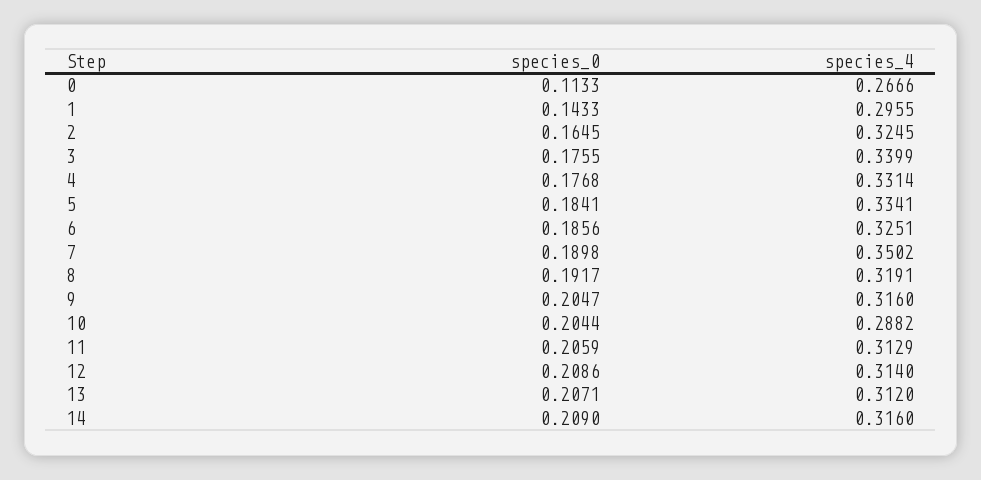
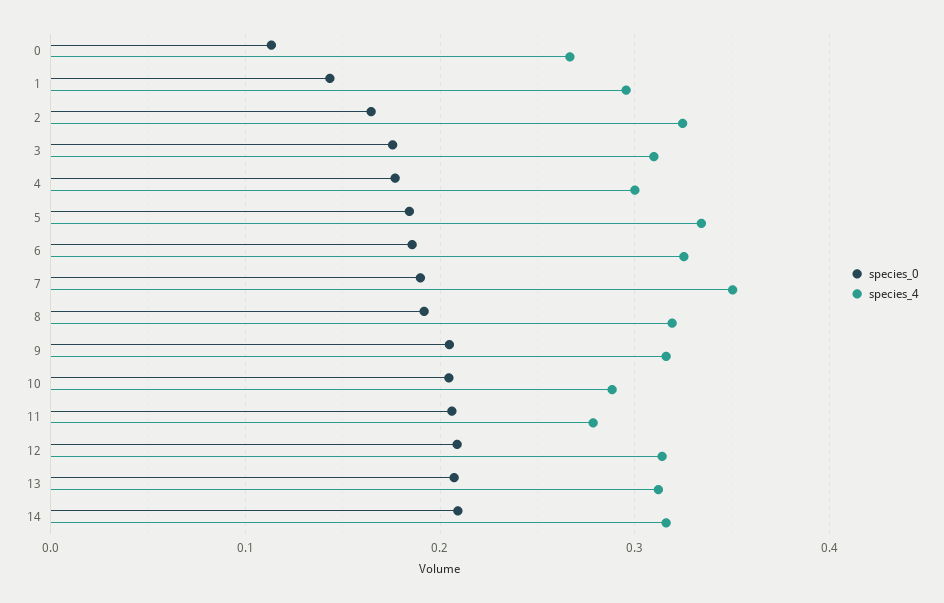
  {
    "species_0": {
      "0": 0.1133,
      "1": 0.1433,
      "2": 0.1645,
      "3": 0.1755,
      "4": 0.1768,
      "5": 0.1841,
      "6": 0.1856,
      "7": 0.1898,
      "8": 0.1917,
      "9": 0.2047,
      "10": 0.2044,
      "11": 0.2059,
      "12": 0.2086,
      "13": 0.2071,
      "14": 0.209
    },
    "species_4": {
      "0": 0.2666,
      "1": 0.2955,
      "2": 0.3245,
-     "3": 0.3399,
+     "3": 0.31,
-     "4": 0.3314,
+     "4": 0.3,
      "5": 0.3341,
      "6": 0.3251,
      "7": 0.3502,
      "8": 0.3191,
      "9": 0.316,
      "10": 0.2882,
-     "11": 0.3129,
+     "11": 0.28,
      "12": 0.314,
      "13": 0.312,
      "14": 0.316
    }
  }

